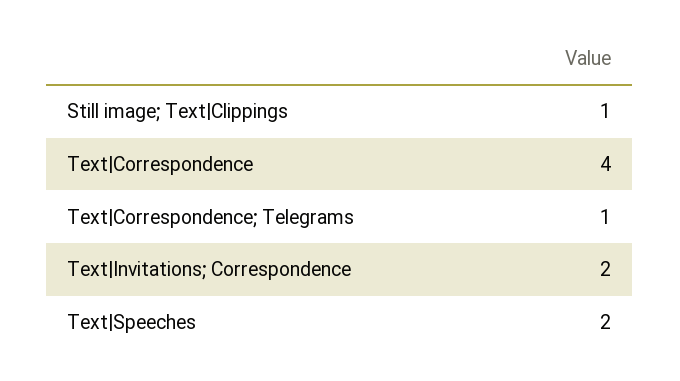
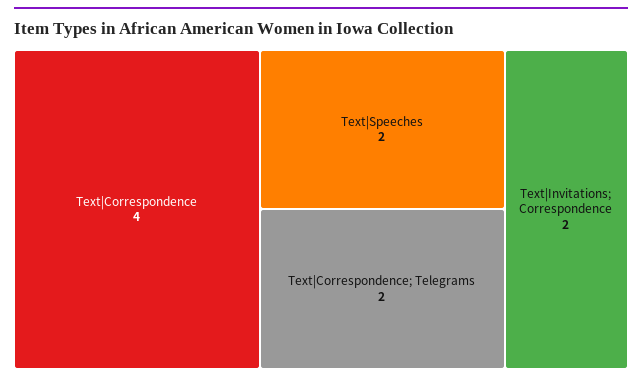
  {
-   "Still image; Text|Clippings": 1,
    "Text|Correspondence": 4,
-   "Text|Correspondence; Telegrams": 1,
+   "Text|Correspondence; Telegrams": 2,
    "Text|Invitations; Correspondence": 2,
    "Text|Speeches": 2
  }

